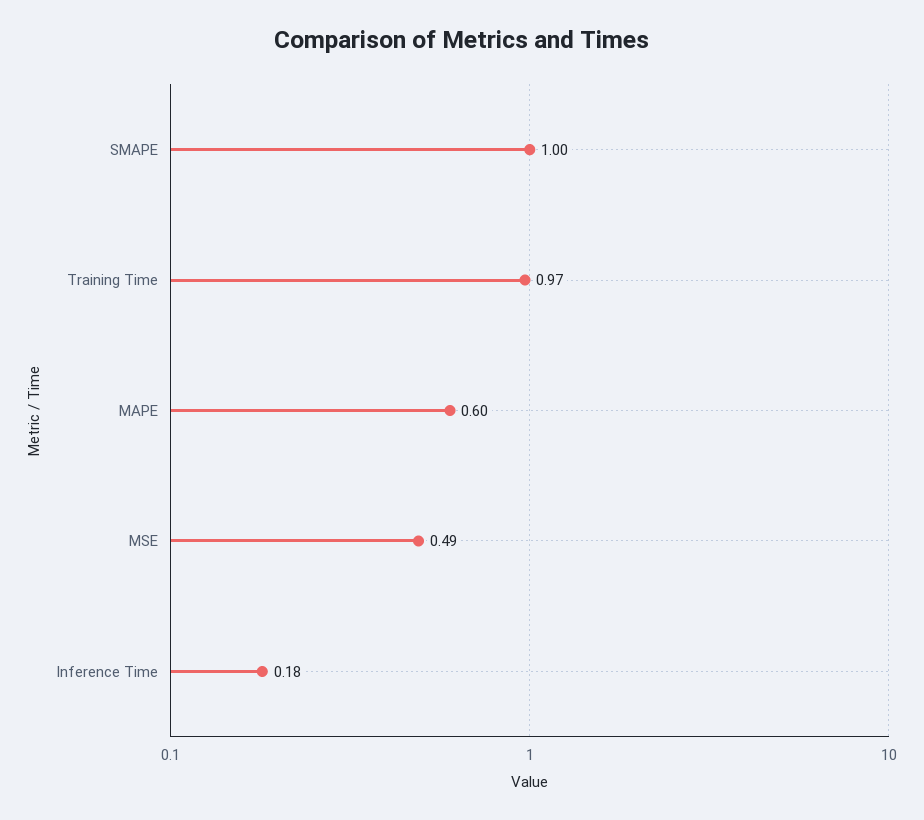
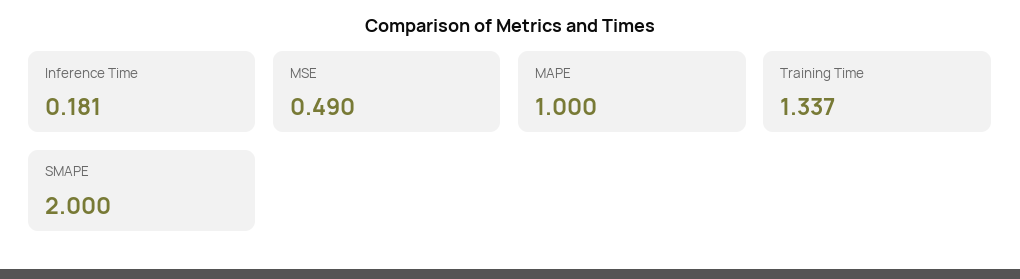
  {
-   "SMAPE": 1,
+   "SMAPE": 2,
-   "Training Time": 0.97,
+   "Training Time": 1.337,
-   "MAPE": 0.6,
+   "MAPE": 1,
    "MSE": 0.49,
    "Inference Time": 0.181
  }

